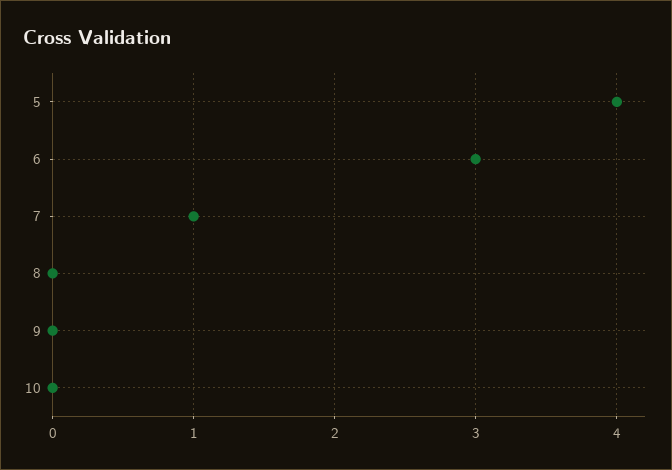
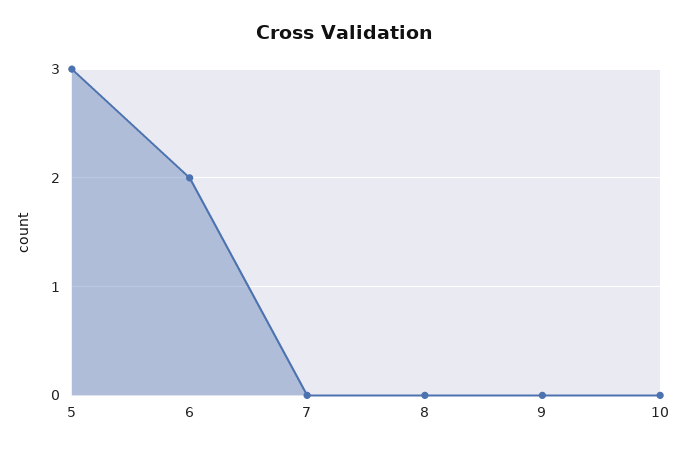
  {
-   "5": 4,
+   "5": 3,
-   "6": 3,
+   "6": 2,
-   "7": 1,
+   "7": 0,
    "8": 0,
    "9": 0,
    "10": 0
  }

